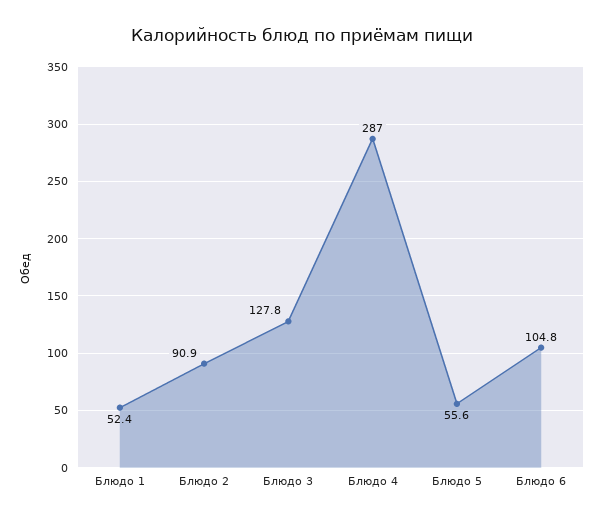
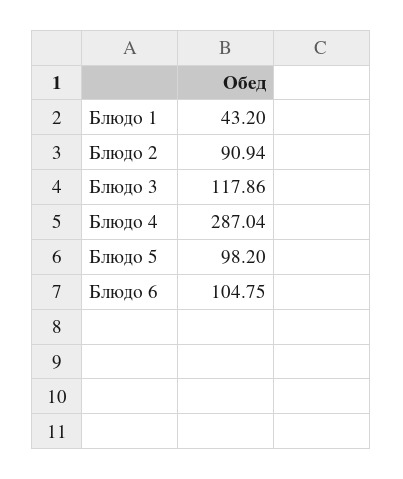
  {
-   "Блюдо 1": 52.4,
+   "Блюдо 1": 43.2,
    "Блюдо 2": 90.94,
-   "Блюдо 3": 127.8,
+   "Блюдо 3": 117.86,
    "Блюдо 4": 287.04,
-   "Блюдо 5": 55.6,
+   "Блюдо 5": 98.2,
    "Блюдо 6": 104.75
  }

